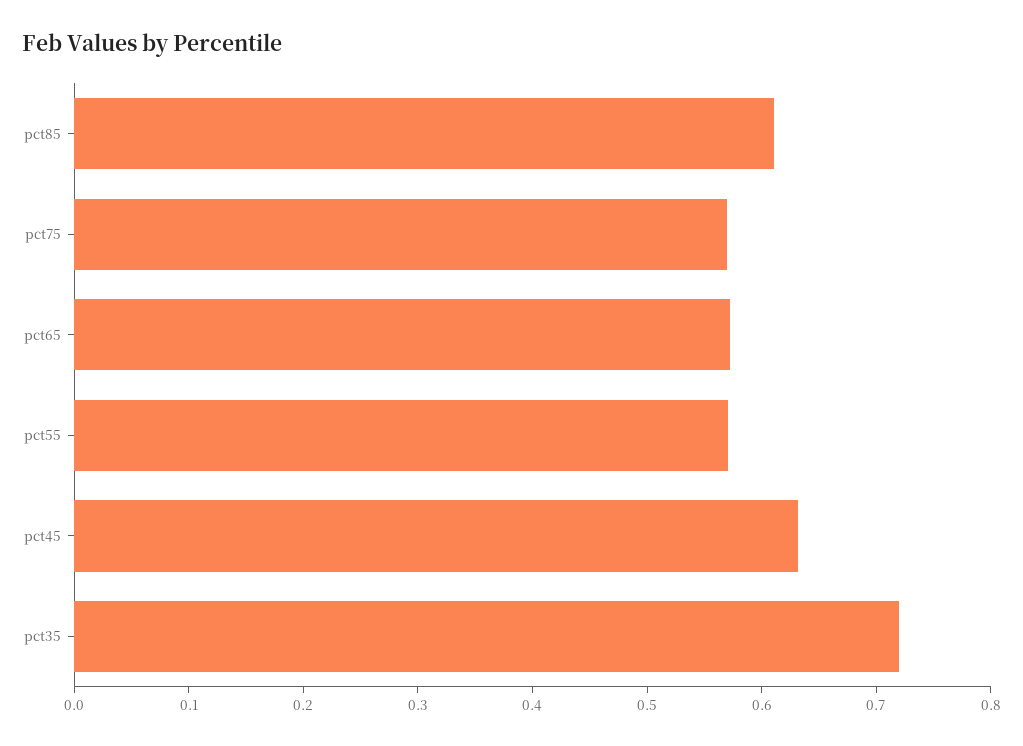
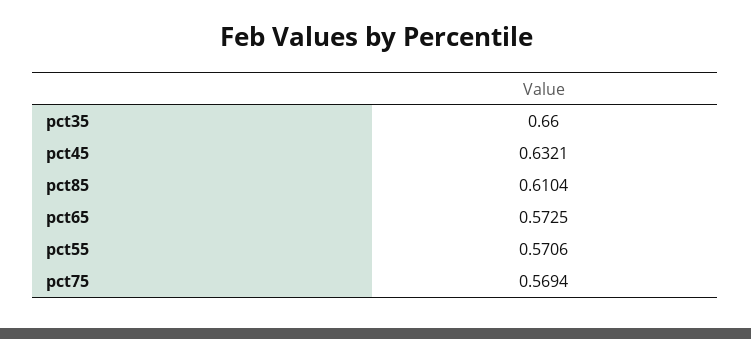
  {
    "pct85": 0.6104,
    "pct75": 0.5694,
    "pct65": 0.5725,
    "pct55": 0.5706,
    "pct45": 0.6321,
-   "pct35": 0.72
+   "pct35": 0.66
  }

